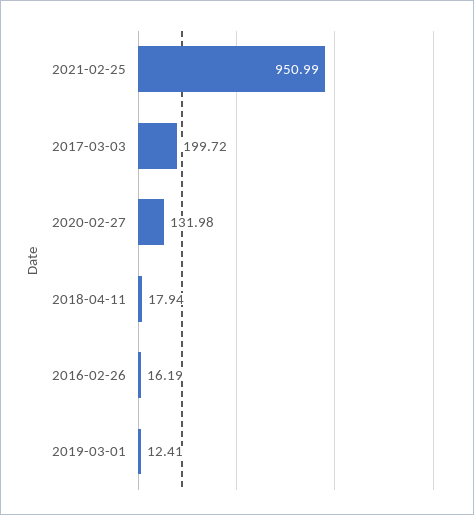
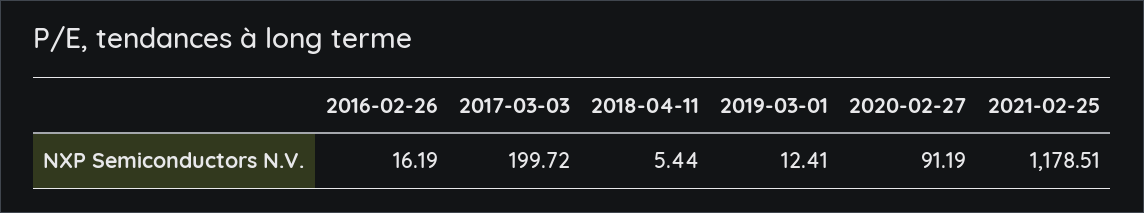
  {
-   "2021-02-25": 950.99,
+   "2021-02-25": 1178.51,
    "2017-03-03": 199.72,
-   "2020-02-27": 131.98,
+   "2020-02-27": 91.19,
-   "2018-04-11": 17.94,
+   "2018-04-11": 5.44,
    "2016-02-26": 16.19,
    "2019-03-01": 12.41
  }

